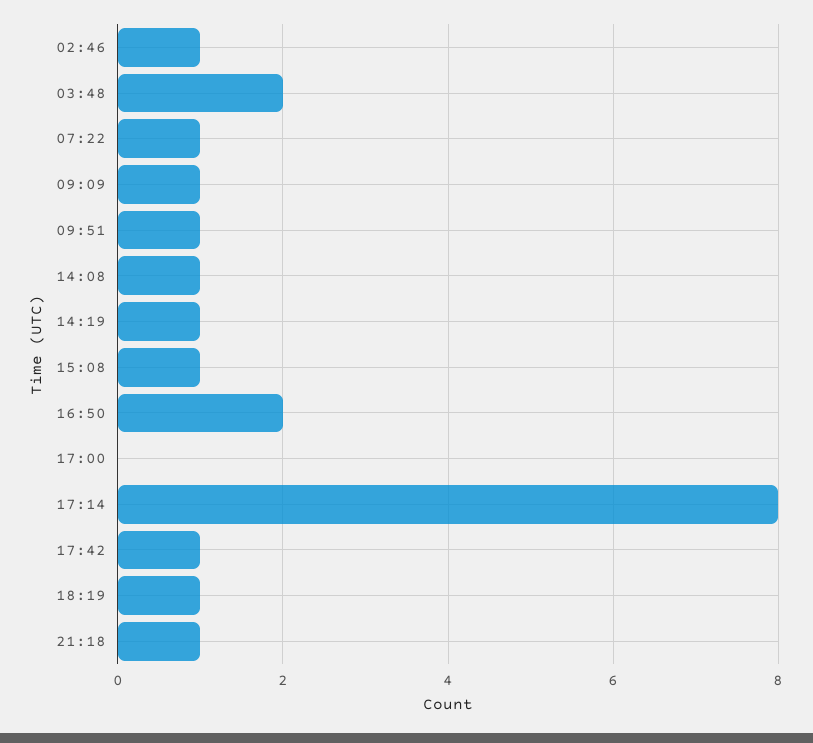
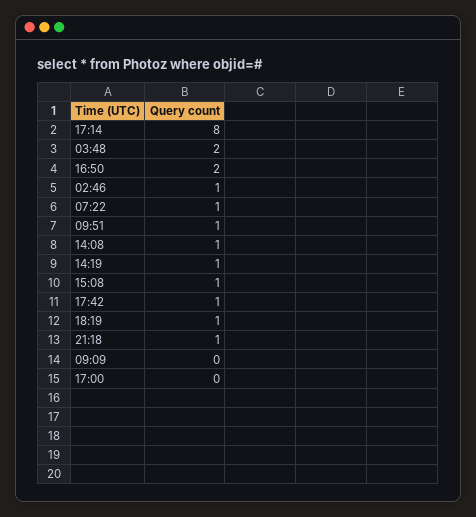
  {
    "02:46": 1,
    "03:48": 2,
    "07:22": 1,
-   "09:09": 1,
+   "09:09": 0,
    "09:51": 1,
    "14:08": 1,
    "14:19": 1,
    "15:08": 1,
    "16:50": 2,
    "17:00": 0,
    "17:14": 8,
    "17:42": 1,
    "18:19": 1,
    "21:18": 1
  }

